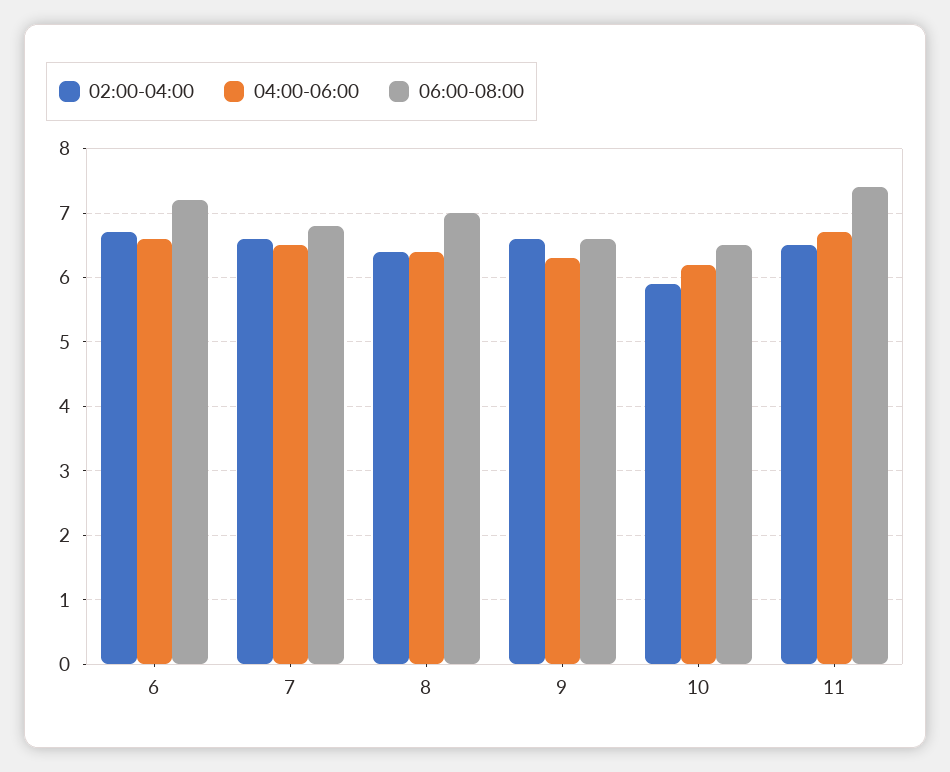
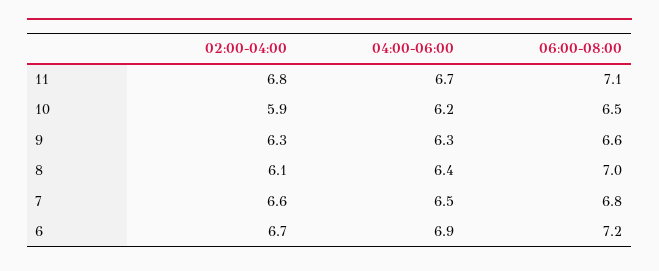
  {
    "02:00-04:00": {
      "6": 6.7,
      "7": 6.6,
-     "8": 6.4,
+     "8": 6.1,
-     "9": 6.6,
+     "9": 6.3,
      "10": 5.9,
-     "11": 6.5
+     "11": 6.8
    },
    "04:00-06:00": {
-     "6": 6.6,
+     "6": 6.9,
      "7": 6.5,
      "8": 6.4,
      "9": 6.3,
      "10": 6.2,
      "11": 6.7
    },
    "06:00-08:00": {
      "6": 7.2,
      "7": 6.8,
      "8": 7,
      "9": 6.6,
      "10": 6.5,
-     "11": 7.4
+     "11": 7.1
    }
  }

